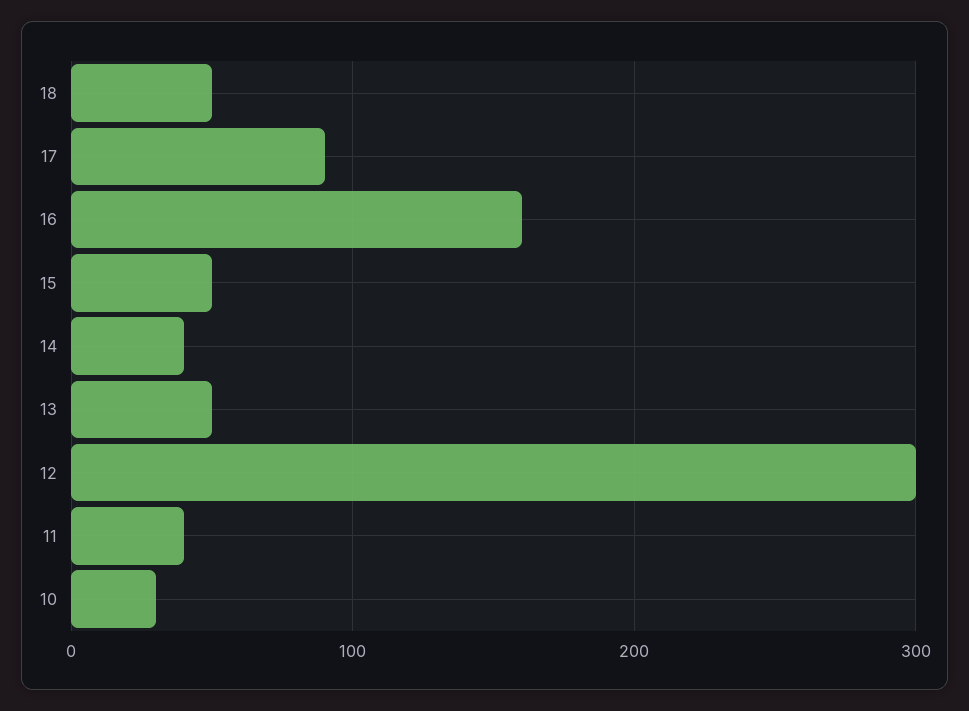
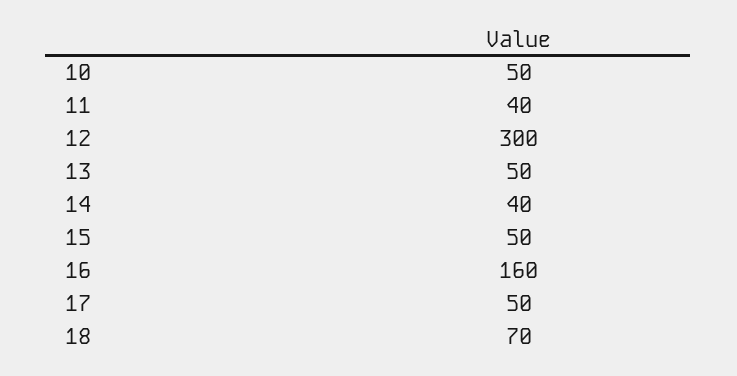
  {
-   "18": 50,
+   "18": 70,
-   "17": 90,
+   "17": 50,
    "16": 160,
    "15": 50,
    "14": 40,
    "13": 50,
    "12": 300,
    "11": 40,
-   "10": 30
+   "10": 50
  }

